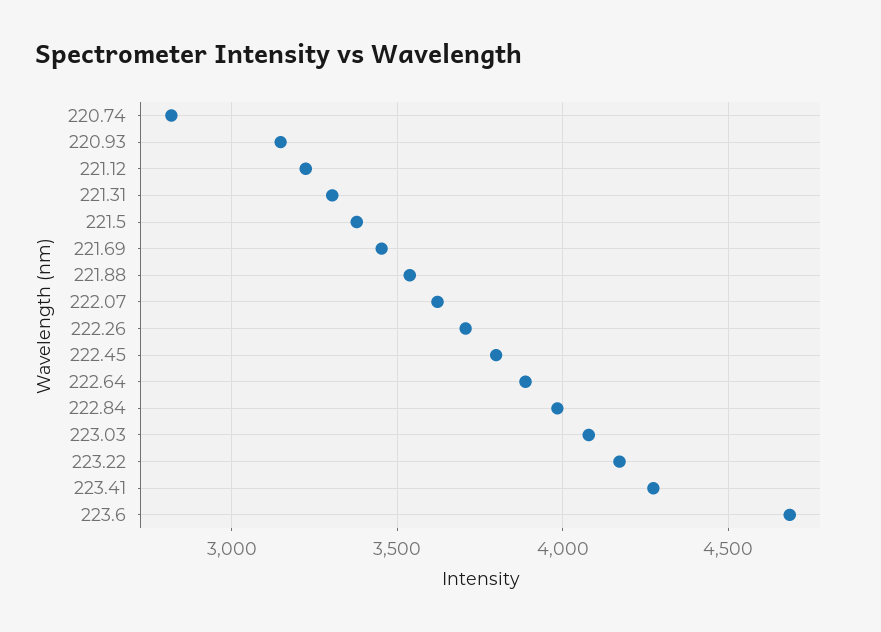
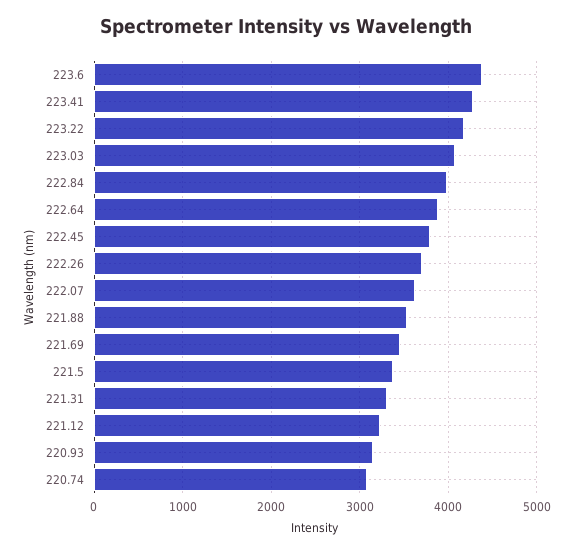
  {
-   "220.74": 2800,
+   "220.74": 3100,
    "220.93": 3150,
    "221.12": 3200,
    "221.31": 3300,
    "221.5": 3400,
    "221.69": 3450,
    "221.88": 3550,
    "222.07": 3600,
    "222.26": 3700,
    "222.45": 3800,
    "222.64": 3900,
    "222.84": 4000,
    "223.03": 4100,
    "223.22": 4150,
    "223.41": 4250,
-   "223.6": 4700
+   "223.6": 4400
  }

